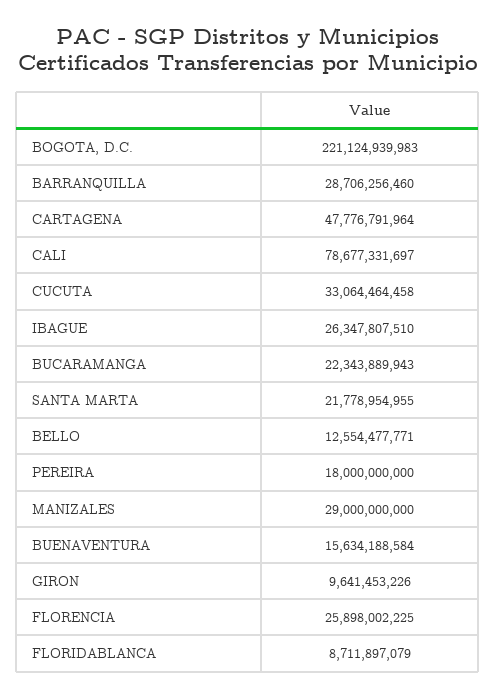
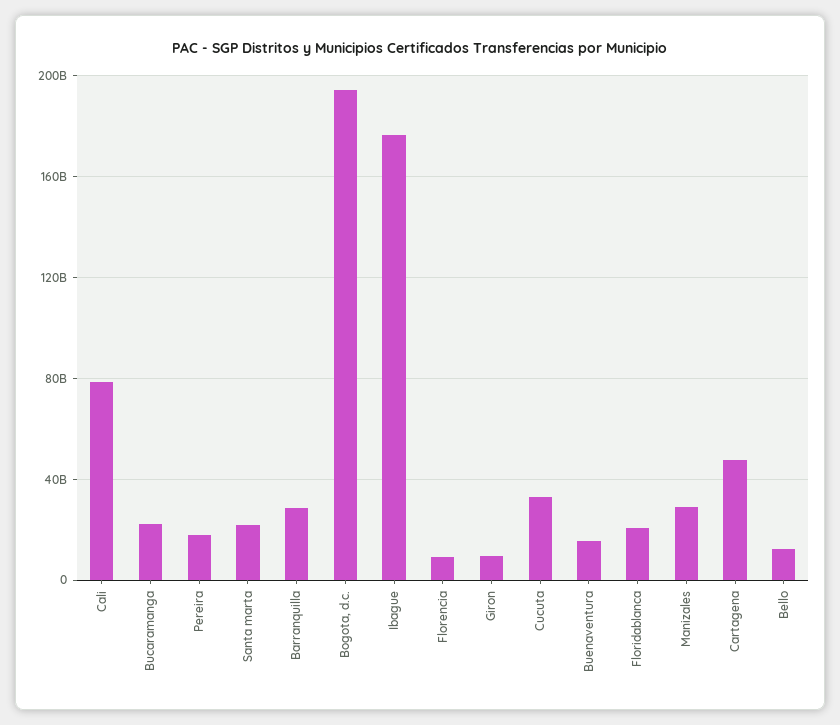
  {
-   "BOGOTA, D.C.": 221124939983,
+   "BOGOTA, D.C.": 195000000000,
    "BARRANQUILLA": 28706256460,
    "CARTAGENA": 47776791964,
    "CALI": 78677331697,
    "CUCUTA": 33064464458,
-   "IBAGUE": 26347807510,
+   "IBAGUE": 175000000000,
    "BUCARAMANGA": 22343889943,
    "SANTA MARTA": 21778954955,
    "BELLO": 12554477771,
    "PEREIRA": 18000000000,
    "MANIZALES": 29000000000,
    "BUENAVENTURA": 15634188584,
    "GIRON": 9641453226,
-   "FLORENCIA": 25898002225,
+   "FLORENCIA": 10000000000,
-   "FLORIDABLANCA": 8711897079
+   "FLORIDABLANCA": 20000000000
  }

